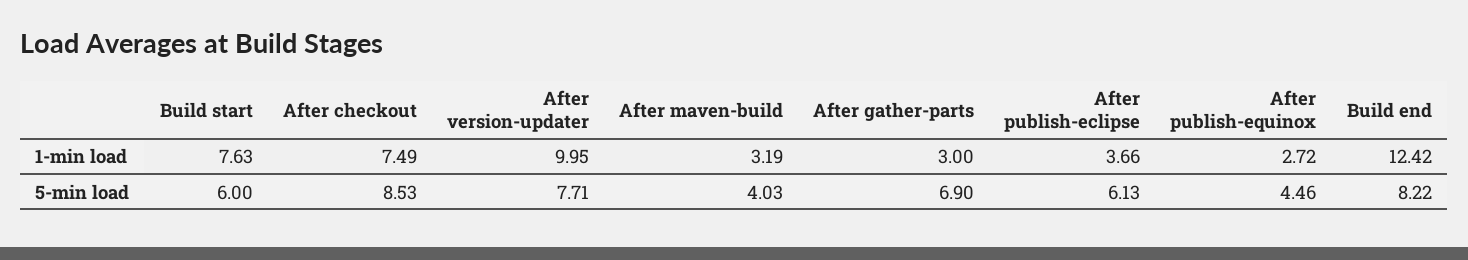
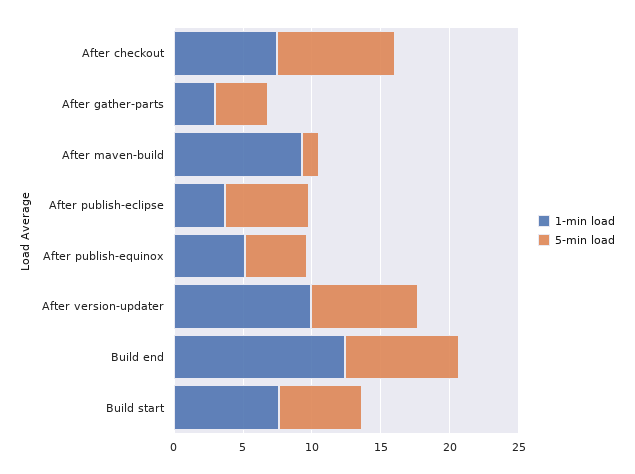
  {
    "1-min load": {
      "Build start": 7.63,
      "After checkout": 7.49,
      "After version-updater": 9.95,
-     "After maven-build": 3.19,
+     "After maven-build": 9,
      "After gather-parts": 3,
      "After publish-eclipse": 3.66,
-     "After publish-equinox": 2.72,
+     "After publish-equinox": 5,
      "Build end": 12.42
    },
    "5-min load": {
      "Build start": 6,
      "After checkout": 8.53,
      "After version-updater": 7.71,
-     "After maven-build": 4.03,
+     "After maven-build": 1,
-     "After gather-parts": 6.9,
+     "After gather-parts": 4,
      "After publish-eclipse": 6.13,
      "After publish-equinox": 4.46,
      "Build end": 8.22
    }
  }

